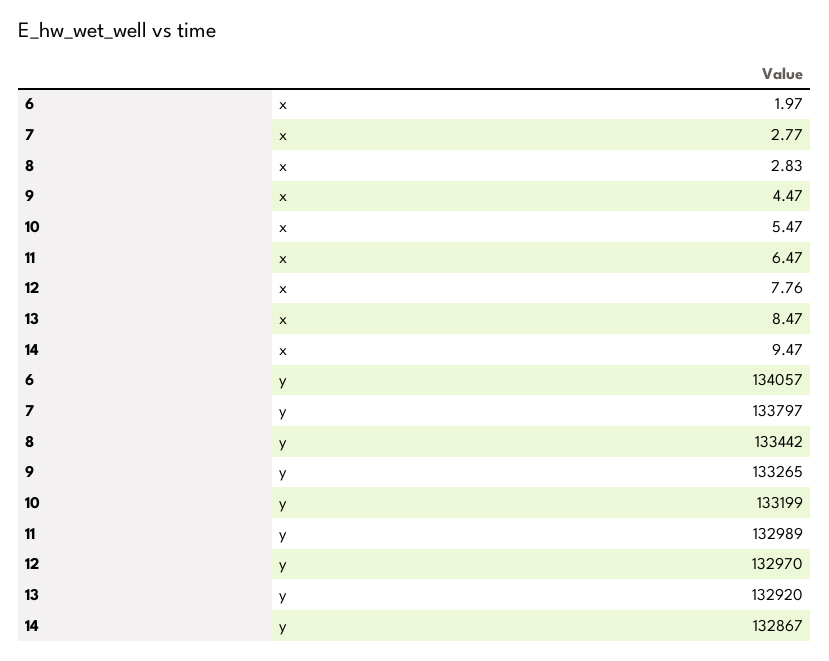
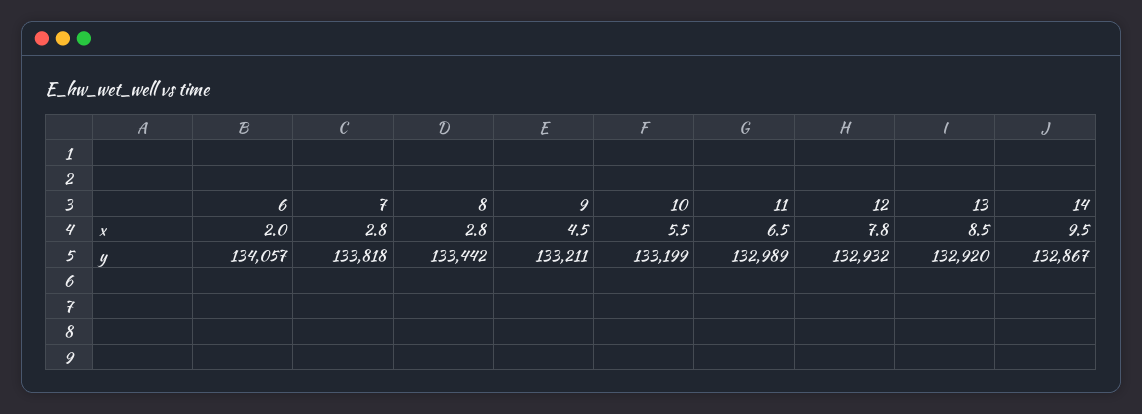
  {
    "6": {
      "x": 1.97,
      "y": 134057
    },
    "7": {
      "x": 2.77,
-     "y": 133797
+     "y": 133818
    },
    "8": {
      "x": 2.83,
      "y": 133442
    },
    "9": {
      "x": 4.47,
-     "y": 133265
+     "y": 133211
    },
    "10": {
      "x": 5.47,
      "y": 133199
    },
    "11": {
      "x": 6.47,
      "y": 132989
    },
    "12": {
      "x": 7.76,
-     "y": 132970
+     "y": 132932
    },
    "13": {
      "x": 8.47,
      "y": 132920
    },
    "14": {
      "x": 9.47,
      "y": 132867
    }
  }

